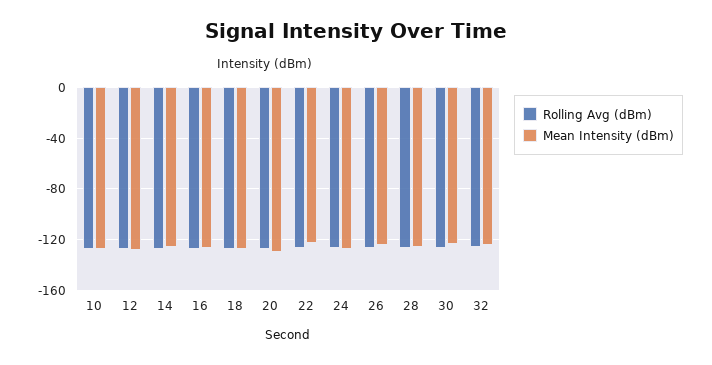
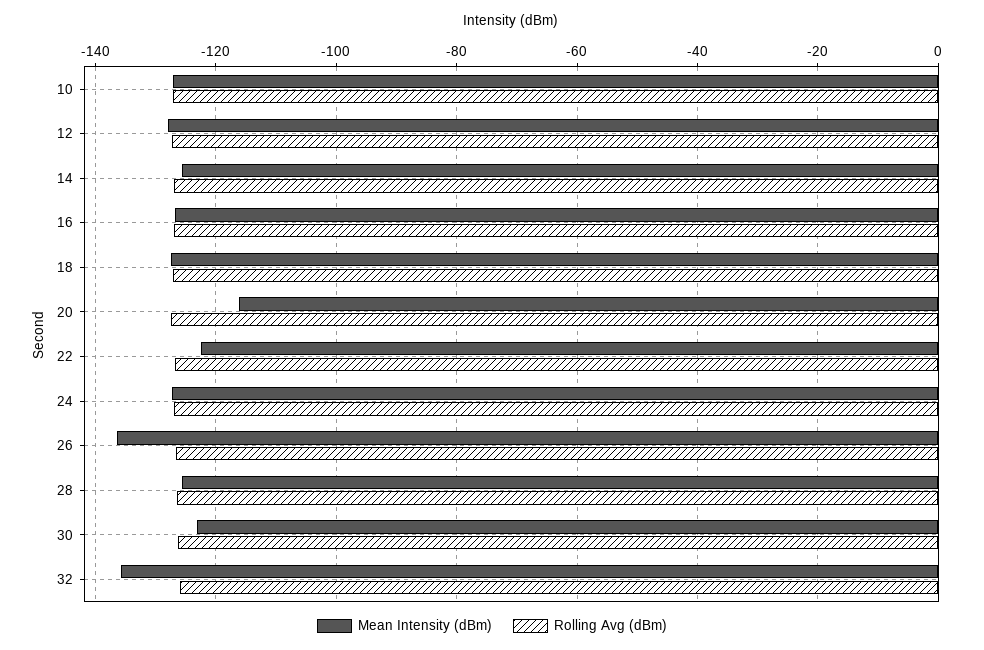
  {
    "Rolling Avg (dBm)": {
      "10": -128,
      "12": -128,
      "14": -128,
      "16": -128,
      "18": -128,
      "20": -128,
      "22": -126,
      "24": -126,
      "26": -126,
      "28": -126,
      "30": -126,
      "32": -126
    },
    "Mean Intensity (dBm)": {
      "10": -128,
      "12": -128,
      "14": -126,
      "16": -126,
      "18": -128,
-     "20": -130,
+     "20": -116,
      "22": -122,
      "24": -128,
-     "26": -125,
+     "26": -136,
      "28": -126,
      "30": -124,
-     "32": -125
+     "32": -136
    }
  }

